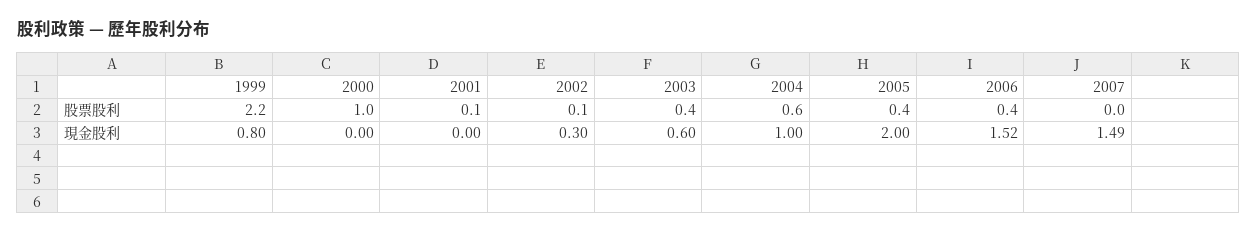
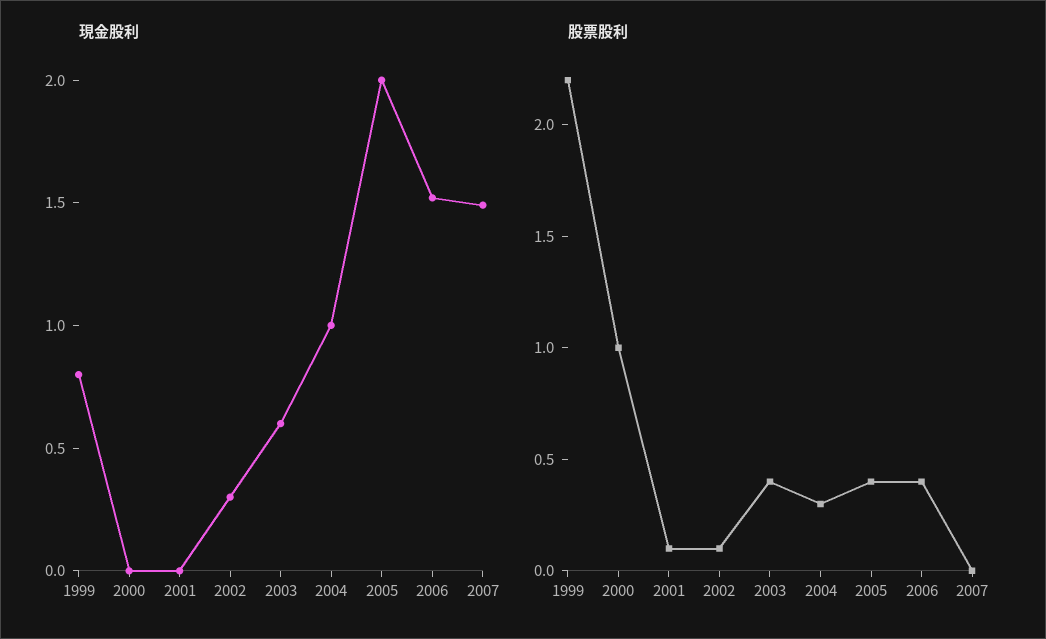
  {
    "股票股利": {
      "1999": 2.2,
      "2000": 1,
      "2001": 0.1,
      "2002": 0.1,
      "2003": 0.4,
-     "2004": 0.6,
+     "2004": 0.3,
      "2005": 0.4,
      "2006": 0.4,
      "2007": 0
    },
    "現金股利": {
      "1999": 0.8,
      "2000": 0,
      "2001": 0,
      "2002": 0.3,
      "2003": 0.6,
      "2004": 1,
      "2005": 2,
      "2006": 1.52,
      "2007": 1.49
    }
  }

